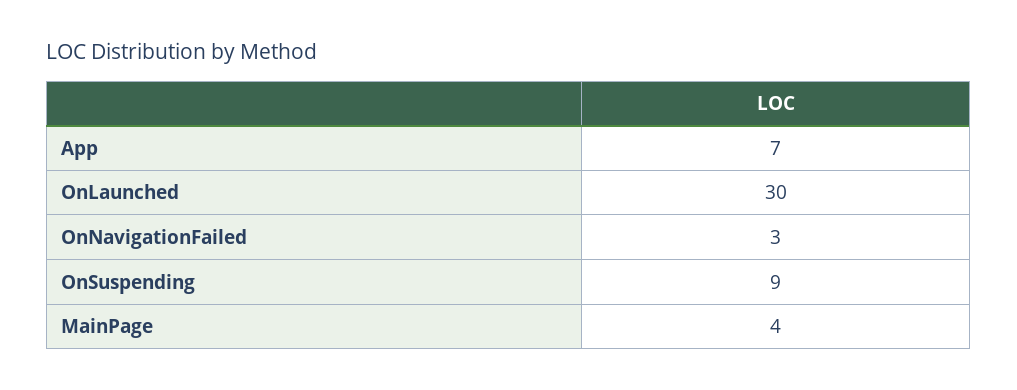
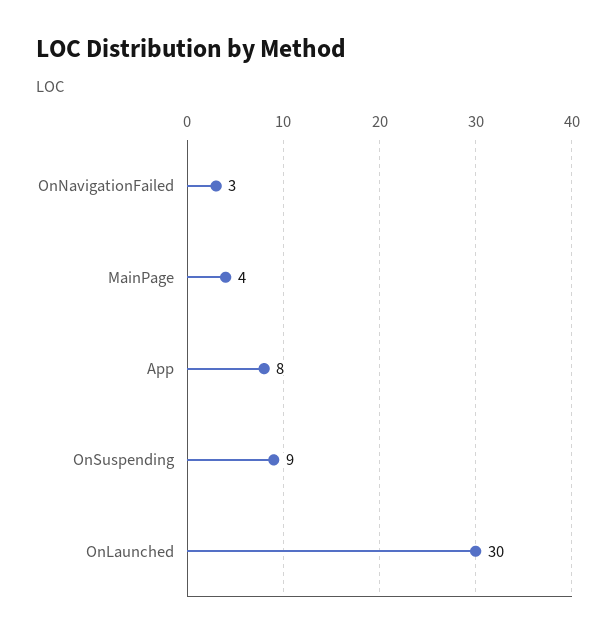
  {
-   "App": 7,
+   "App": 8,
    "OnLaunched": 30,
    "OnNavigationFailed": 3,
    "OnSuspending": 9,
    "MainPage": 4
  }

